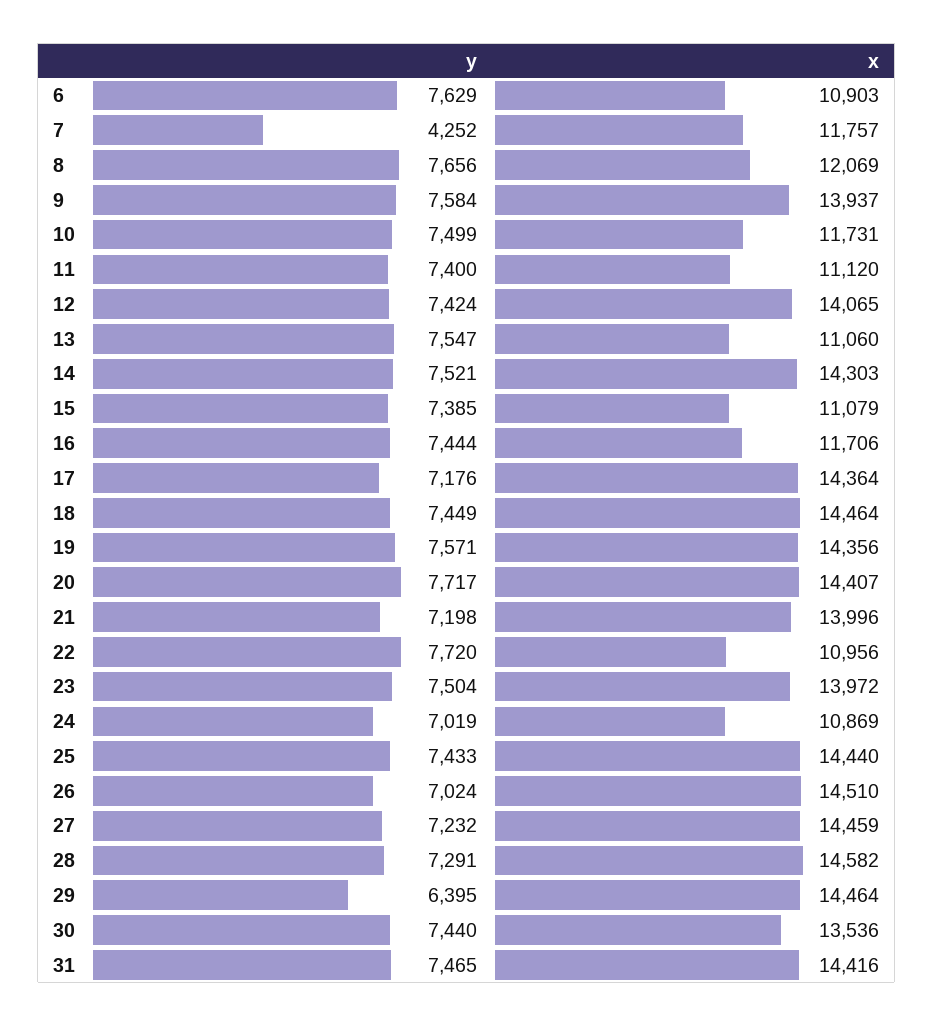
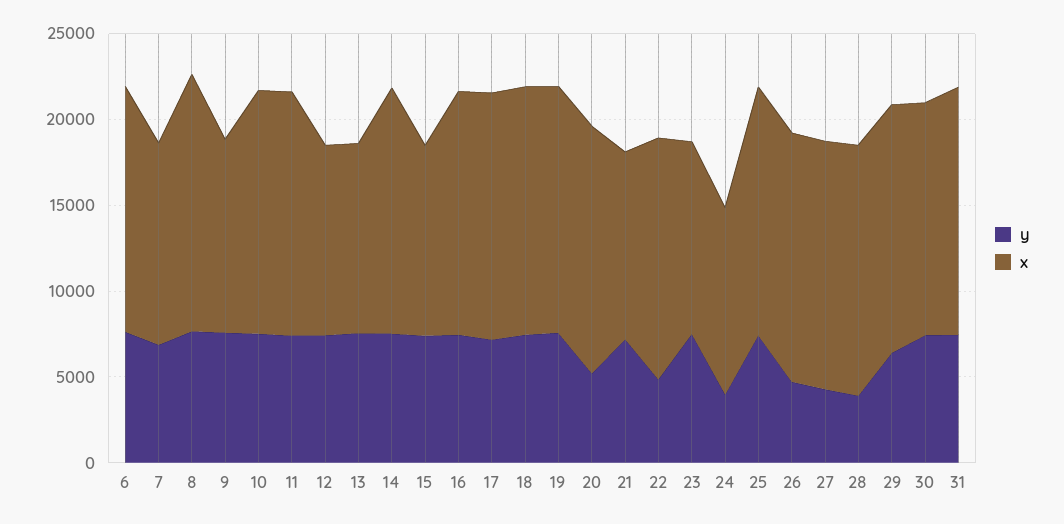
  {
    "y": {
      "6": 7629,
-     "7": 4252,
+     "7": 7000,
      "8": 7656,
      "9": 7584,
      "10": 7499,
      "11": 7400,
      "12": 7424,
      "13": 7547,
      "14": 7521,
      "15": 7385,
      "16": 7444,
      "17": 7176,
      "18": 7449,
      "19": 7571,
-     "20": 7717,
+     "20": 5000,
      "21": 7198,
-     "22": 7720,
+     "22": 5000,
      "23": 7504,
-     "24": 7019,
+     "24": 4000,
      "25": 7433,
-     "26": 7024,
+     "26": 5000,
-     "27": 7232,
+     "27": 4000,
-     "28": 7291,
+     "28": 4000,
      "29": 6395,
      "30": 7440,
      "31": 7465
    },
    "x": {
-     "6": 10903,
+     "6": 14000,
      "7": 11757,
-     "8": 12069,
+     "8": 15000,
-     "9": 13937,
+     "9": 11000,
-     "10": 11731,
+     "10": 14000,
-     "11": 11120,
+     "11": 14000,
-     "12": 14065,
+     "12": 11000,
      "13": 11060,
      "14": 14303,
      "15": 11079,
-     "16": 11706,
+     "16": 14000,
      "17": 14364,
      "18": 14464,
      "19": 14356,
      "20": 14407,
-     "21": 13996,
+     "21": 11000,
-     "22": 10956,
+     "22": 14000,
-     "23": 13972,
+     "23": 11000,
      "24": 10869,
      "25": 14440,
      "26": 14510,
      "27": 14459,
      "28": 14582,
      "29": 14464,
      "30": 13536,
      "31": 14416
    }
  }

